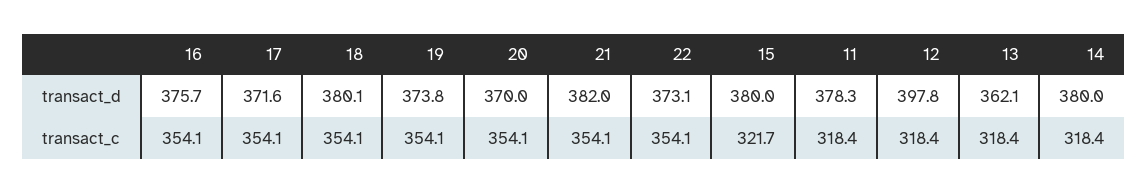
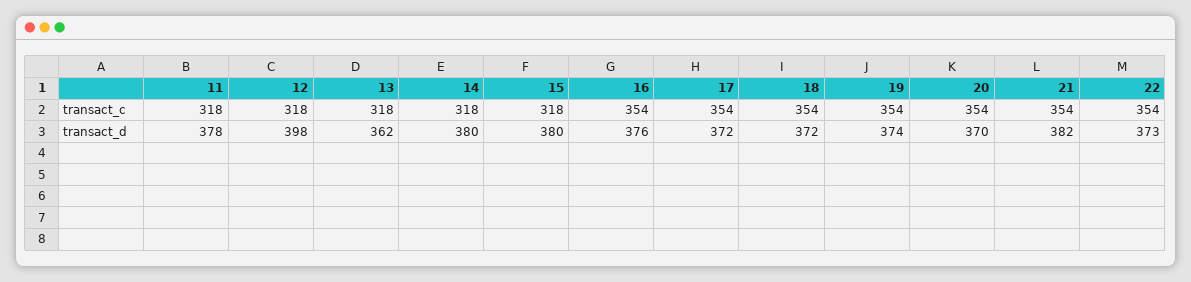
  {
    "16": {
      "transact_d": 375.7,
      "transact_c": 354.1
    },
    "17": {
      "transact_d": 371.6,
      "transact_c": 354.1
    },
    "18": {
-     "transact_d": 380.1,
+     "transact_d": 372,
      "transact_c": 354.1
    },
    "19": {
      "transact_d": 373.8,
      "transact_c": 354.1
    },
    "20": {
      "transact_d": 370,
      "transact_c": 354.1
    },
    "21": {
      "transact_d": 382,
      "transact_c": 354.1
    },
    "22": {
      "transact_d": 373.1,
      "transact_c": 354.1
    },
    "15": {
      "transact_d": 380,
-     "transact_c": 321.7
+     "transact_c": 318
    },
    "11": {
      "transact_d": 378.3,
      "transact_c": 318.4
    },
    "12": {
      "transact_d": 397.8,
      "transact_c": 318.4
    },
    "13": {
      "transact_d": 362.1,
      "transact_c": 318.4
    },
    "14": {
      "transact_d": 380,
      "transact_c": 318.4
    }
  }

